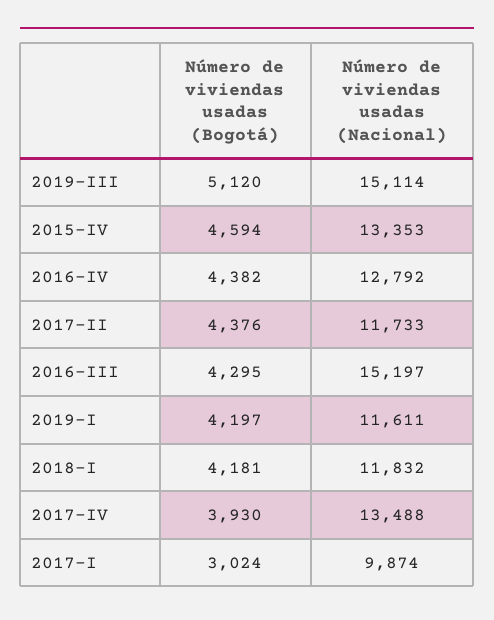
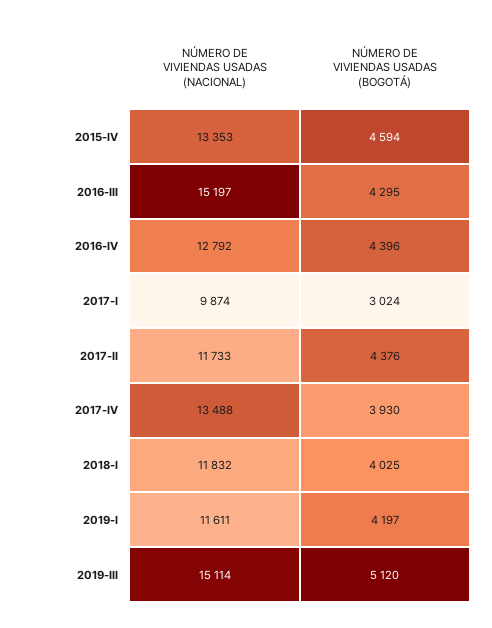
  {
    "Número de viviendas usadas (Bogotá)": {
      "2019-III": 5120,
      "2015-IV": 4594,
-     "2016-IV": 4382,
+     "2016-IV": 4396,
      "2017-II": 4376,
      "2016-III": 4295,
      "2019-I": 4197,
-     "2018-I": 4181,
+     "2018-I": 4025,
      "2017-IV": 3930,
      "2017-I": 3024
    },
    "Número de viviendas usadas (Nacional)": {
      "2019-III": 15114,
      "2015-IV": 13353,
      "2016-IV": 12792,
      "2017-II": 11733,
      "2016-III": 15197,
      "2019-I": 11611,
      "2018-I": 11832,
      "2017-IV": 13488,
      "2017-I": 9874
    }
  }

